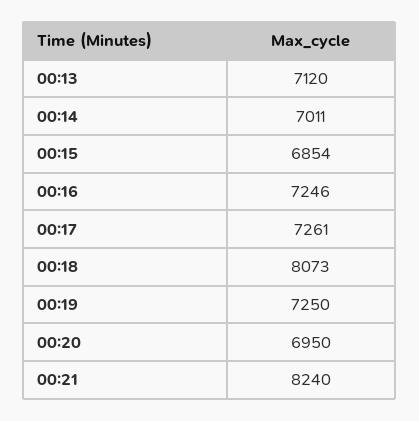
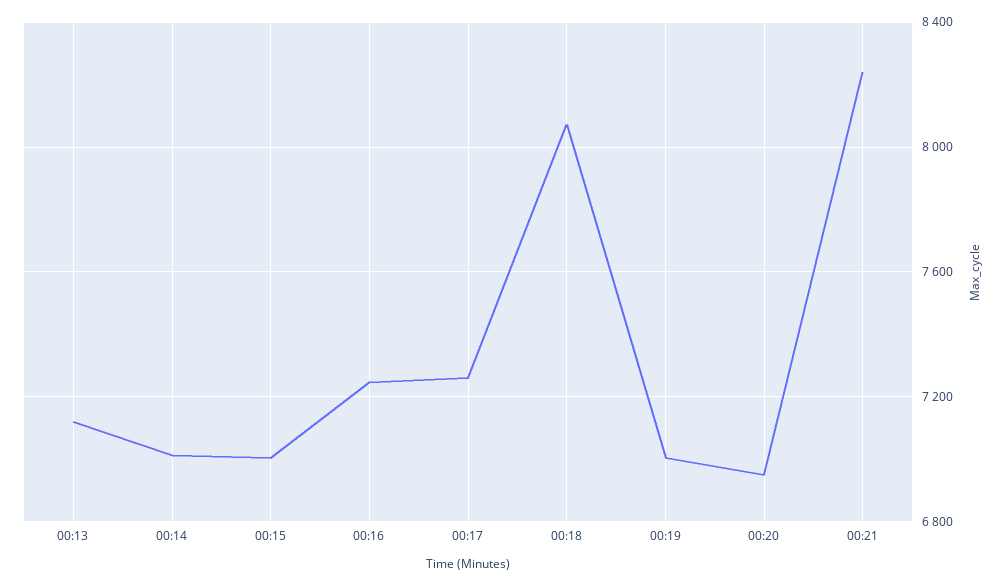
  {
    "00:13": 7120,
    "00:14": 7011,
-   "00:15": 6854,
+   "00:15": 7000,
    "00:16": 7246,
    "00:17": 7261,
    "00:18": 8073,
-   "00:19": 7250,
+   "00:19": 7000,
    "00:20": 6950,
    "00:21": 8240
  }

